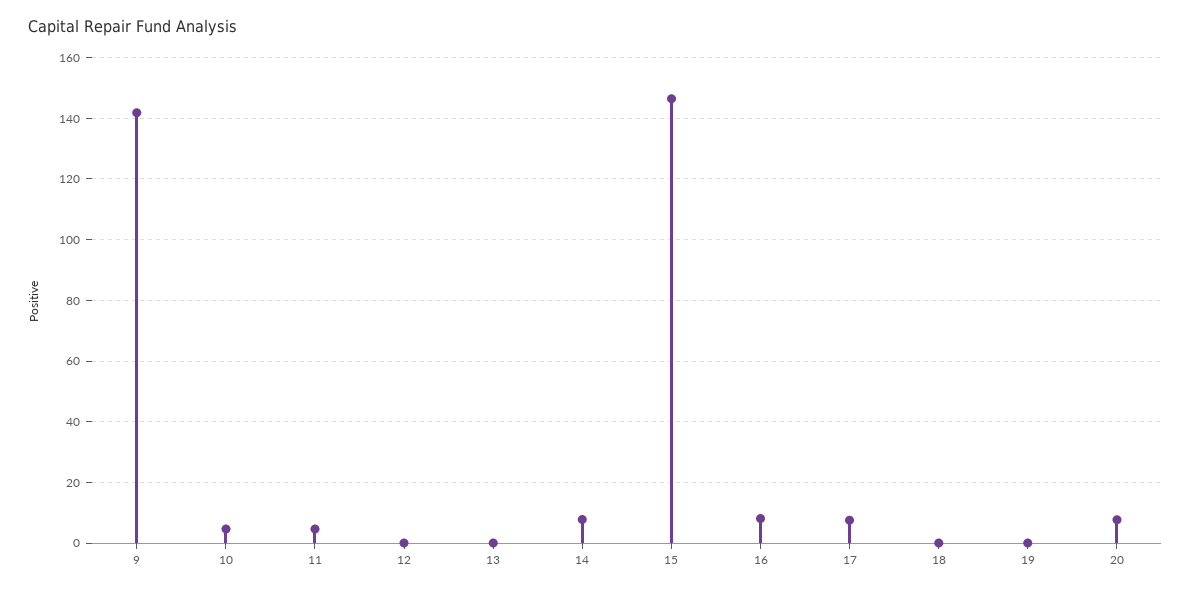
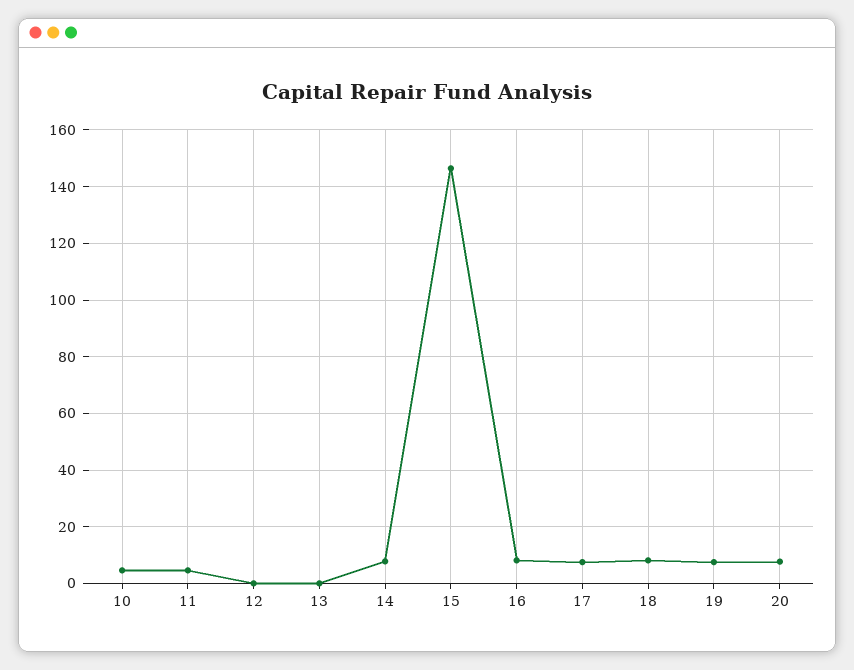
  {
-   "9": 142,
    "10": 4,
    "11": 4,
    "12": 0,
    "13": 0,
    "14": 8,
    "15": 146,
    "16": 8,
    "17": 8,
-   "18": 0,
+   "18": 7.5,
-   "19": 0,
+   "19": 7.5,
    "20": 8
  }

